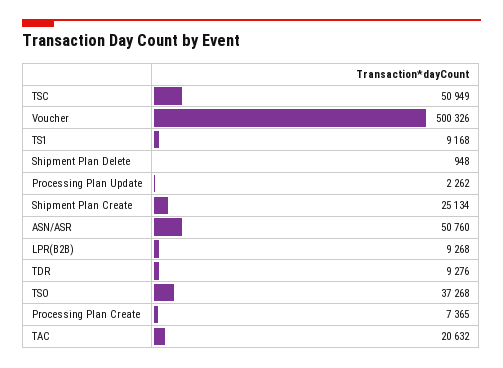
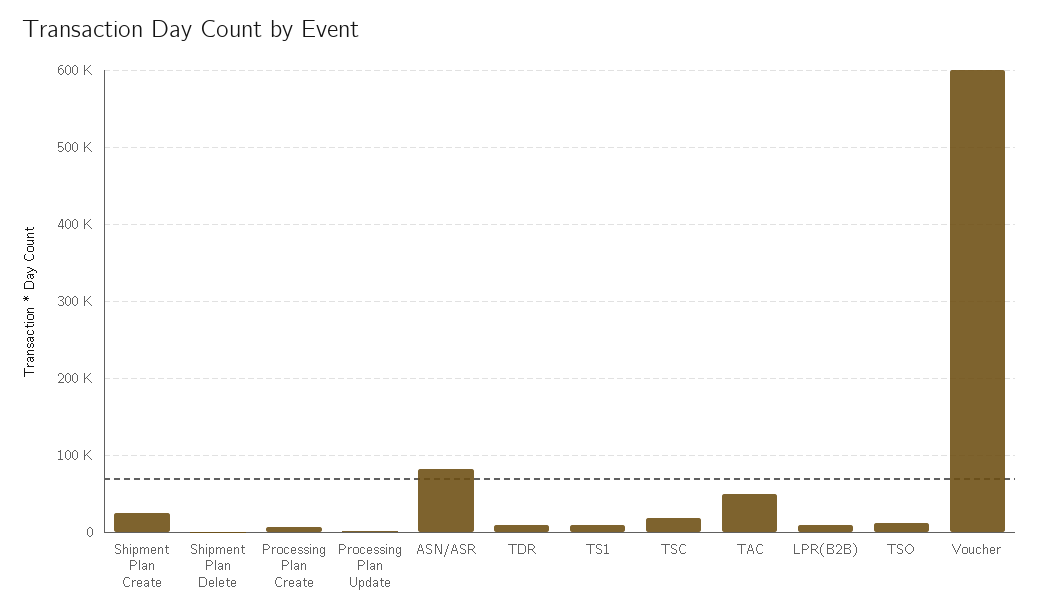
  {
-   "TSC": 50949,
+   "TSC": 20000,
-   "Voucher": 500326,
+   "Voucher": 600000,
    "TS1": 9168,
    "Shipment Plan Delete": 948,
    "Processing Plan Update": 2262,
    "Shipment Plan Create": 25134,
-   "ASN/ASR": 50760,
+   "ASN/ASR": 80000,
    "LPR(B2B)": 9268,
    "TDR": 9276,
-   "TSO": 37268,
+   "TSO": 10000,
    "Processing Plan Create": 7365,
-   "TAC": 20632
+   "TAC": 50000
  }

